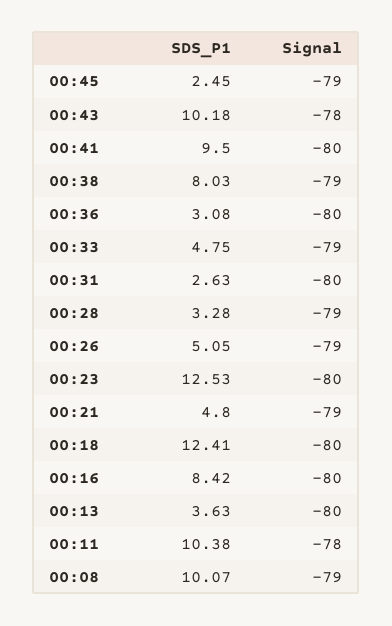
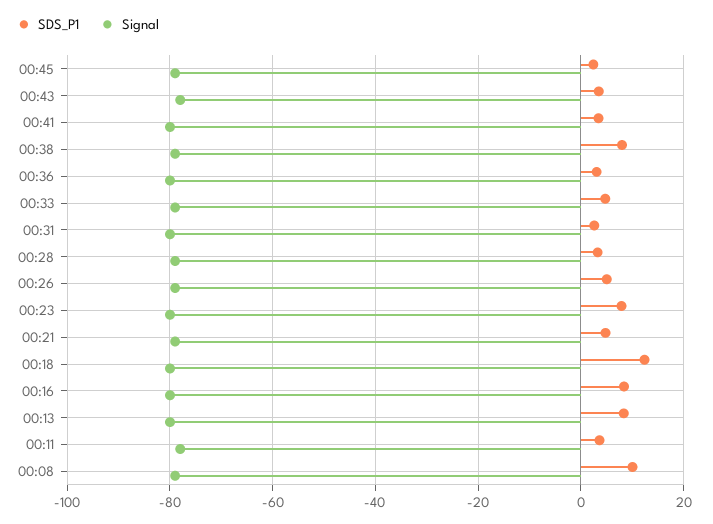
  {
    "SDS_P1": {
      "00:45": 2.45,
-     "00:43": 10.18,
+     "00:43": 4,
-     "00:41": 9.5,
+     "00:41": 4,
      "00:38": 8.03,
      "00:36": 3.08,
      "00:33": 4.75,
      "00:31": 2.63,
      "00:28": 3.28,
      "00:26": 5.05,
-     "00:23": 12.53,
+     "00:23": 8,
      "00:21": 4.8,
      "00:18": 12.41,
      "00:16": 8.42,
-     "00:13": 3.63,
+     "00:13": 8,
-     "00:11": 10.38,
+     "00:11": 4,
      "00:08": 10.07
    },
    "Signal": {
      "00:45": -79,
      "00:43": -78,
      "00:41": -80,
      "00:38": -79,
      "00:36": -80,
      "00:33": -79,
      "00:31": -80,
      "00:28": -79,
      "00:26": -79,
      "00:23": -80,
      "00:21": -79,
      "00:18": -80,
      "00:16": -80,
      "00:13": -80,
      "00:11": -78,
      "00:08": -79
    }
  }

